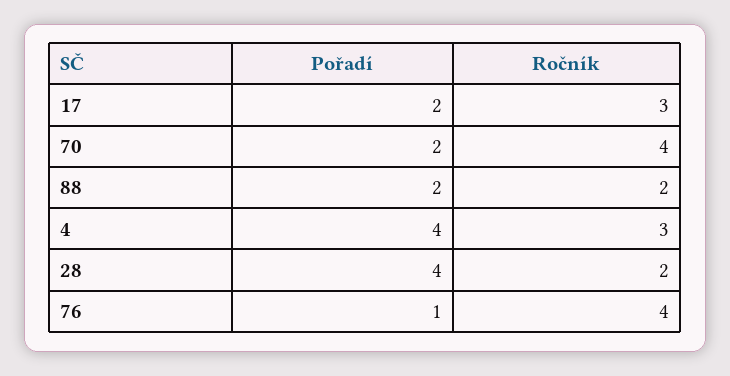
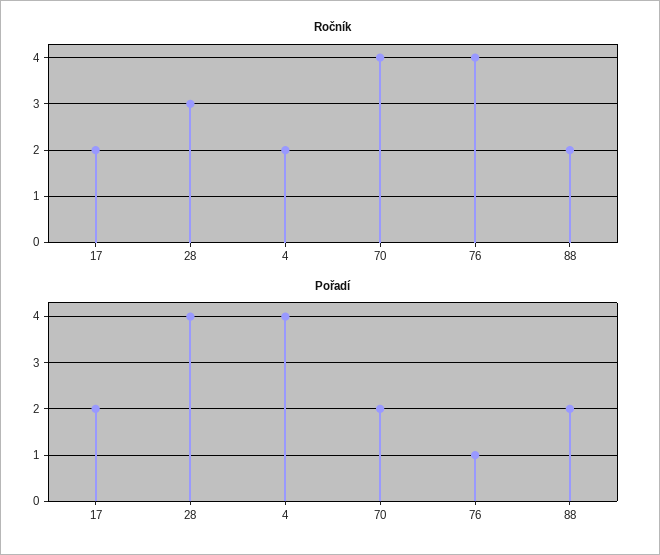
  {
    "Pořadí": {
      "17": 2,
      "70": 2,
      "88": 2,
      "4": 4,
      "28": 4,
      "76": 1
    },
    "Ročník": {
-     "17": 3,
+     "17": 2,
      "70": 4,
      "88": 2,
-     "4": 3,
+     "4": 2,
-     "28": 2,
+     "28": 3,
      "76": 4
    }
  }

